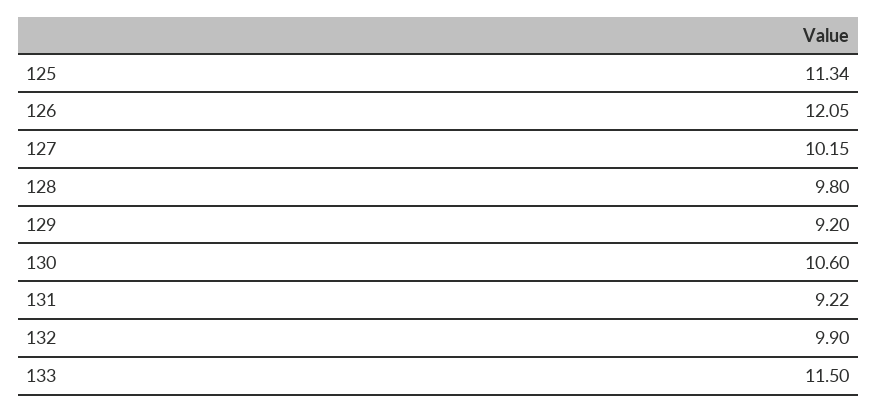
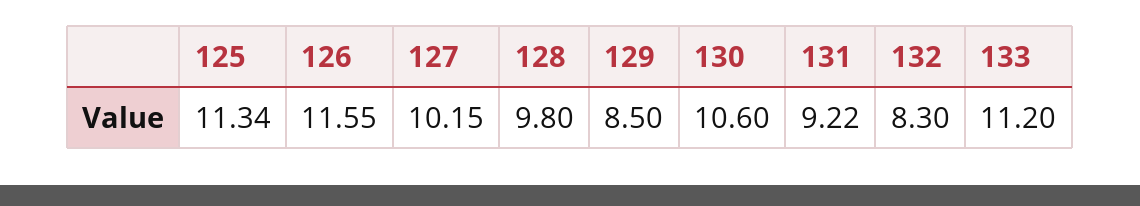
  {
    "125": 11.34,
-   "126": 12.05,
+   "126": 11.55,
    "127": 10.15,
    "128": 9.8,
-   "129": 9.2,
+   "129": 8.5,
    "130": 10.6,
    "131": 9.22,
-   "132": 9.9,
+   "132": 8.3,
-   "133": 11.5
+   "133": 11.2
  }

